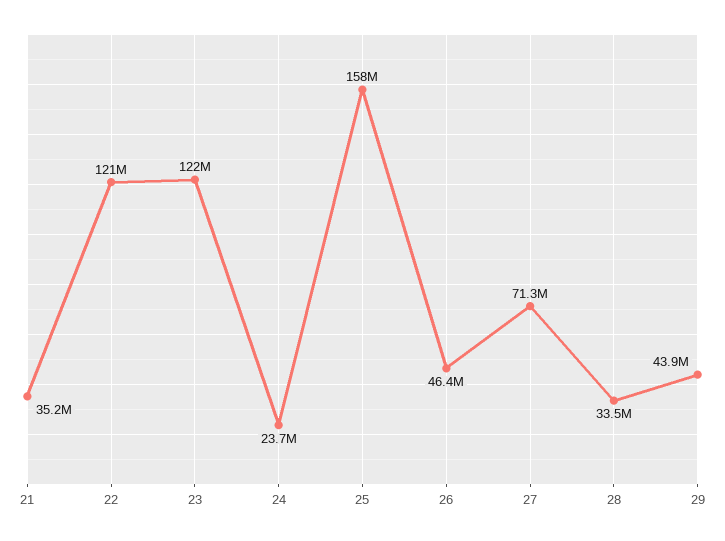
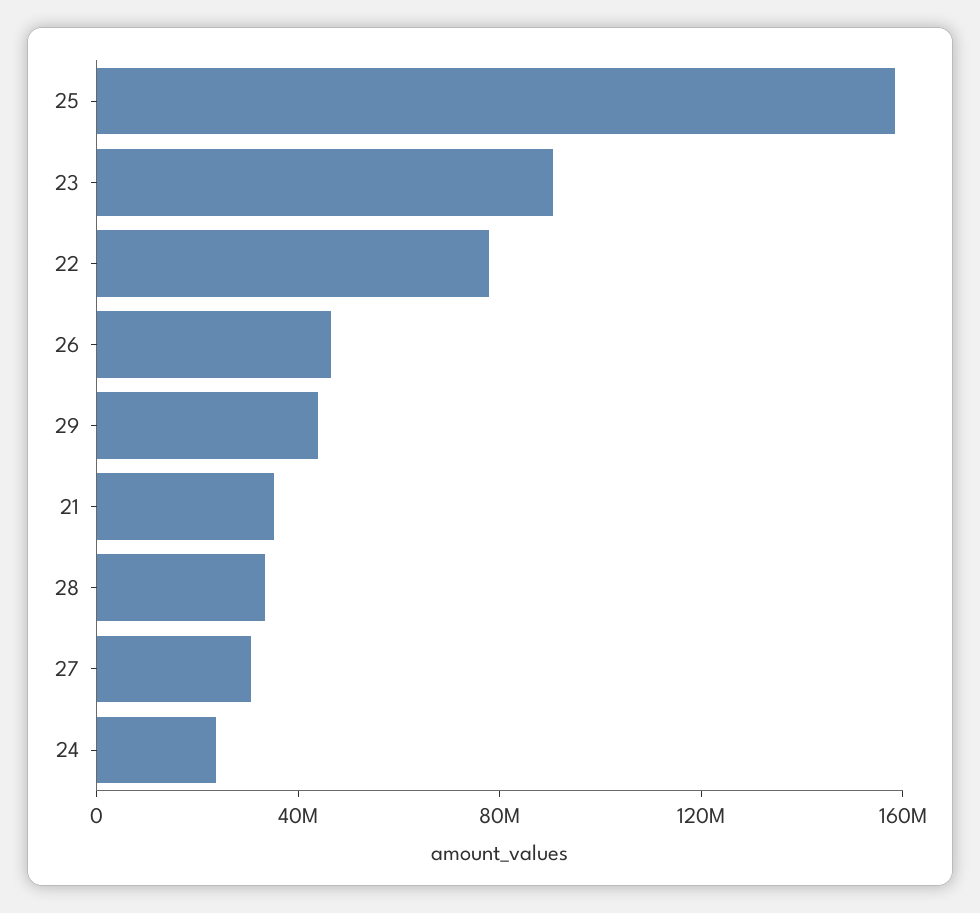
  {
    "21": 35200000,
-   "22": 121000000,
+   "22": 80000000,
-   "23": 122000000,
+   "23": 90000000,
    "24": 23700000,
    "25": 158000000,
    "26": 46400000,
-   "27": 71300000,
+   "27": 30000000,
    "28": 33500000,
    "29": 43900000
  }

